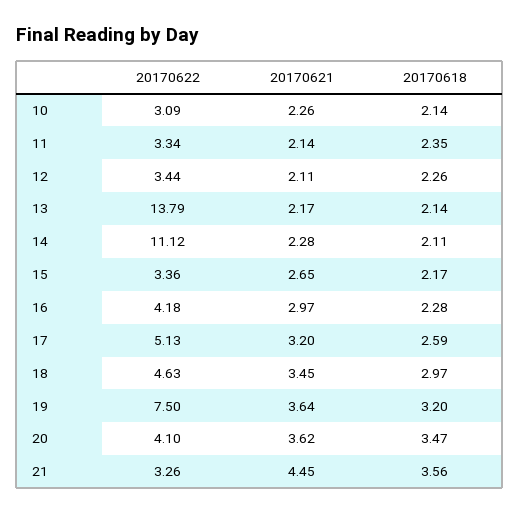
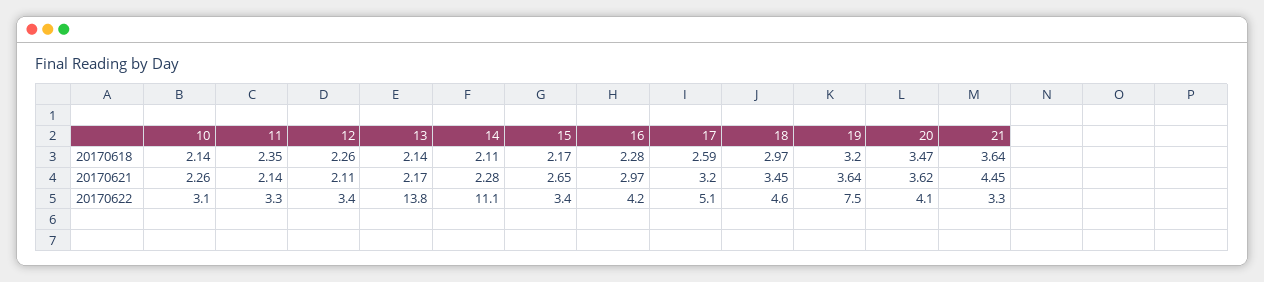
  {
    "20170622": {
      "10": 3.09,
      "11": 3.34,
      "12": 3.44,
      "13": 13.79,
      "14": 11.12,
      "15": 3.36,
      "16": 4.18,
      "17": 5.13,
      "18": 4.63,
      "19": 7.5,
      "20": 4.1,
      "21": 3.26
    },
    "20170621": {
      "10": 2.26,
      "11": 2.14,
      "12": 2.11,
      "13": 2.17,
      "14": 2.28,
      "15": 2.65,
      "16": 2.97,
      "17": 3.2,
      "18": 3.45,
      "19": 3.64,
      "20": 3.62,
      "21": 4.45
    },
    "20170618": {
      "10": 2.14,
      "11": 2.35,
      "12": 2.26,
      "13": 2.14,
      "14": 2.11,
      "15": 2.17,
      "16": 2.28,
      "17": 2.59,
      "18": 2.97,
      "19": 3.2,
      "20": 3.47,
-     "21": 3.56
+     "21": 3.64
    }
  }

